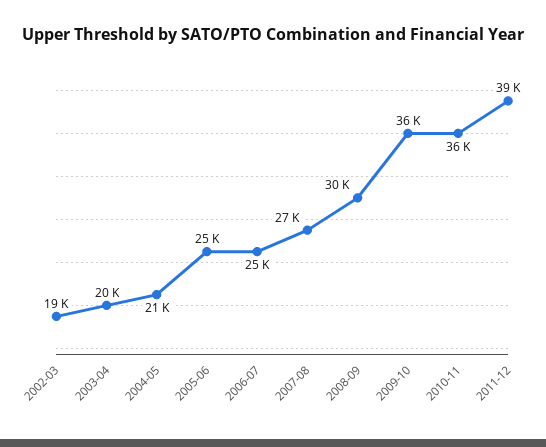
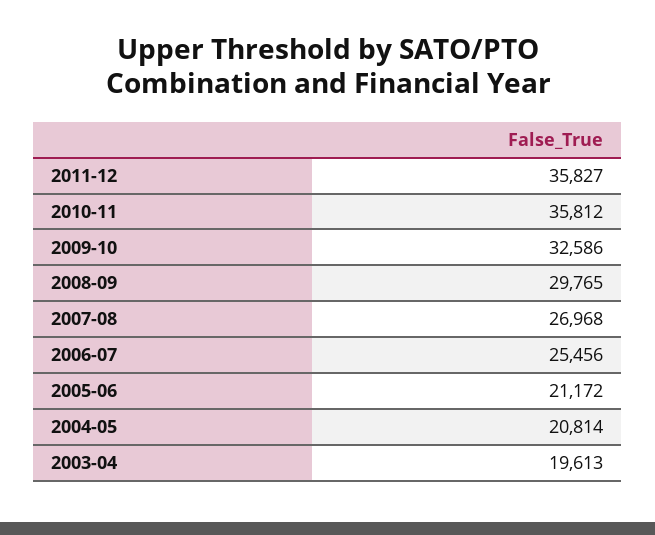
  {
-   "2002-03": 19000,
    "2003-04": 19613,
    "2004-05": 20814,
-   "2005-06": 25000,
+   "2005-06": 21172,
    "2006-07": 25456,
    "2007-08": 26968,
    "2008-09": 29765,
-   "2009-10": 36000,
+   "2009-10": 32586,
    "2010-11": 35812,
-   "2011-12": 39000
+   "2011-12": 35827
  }

